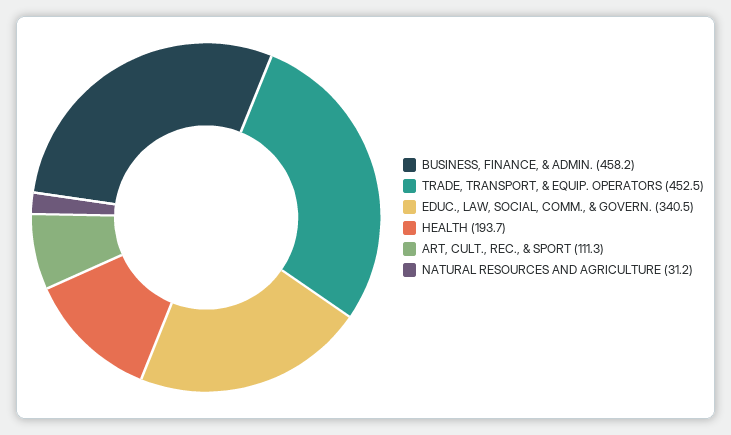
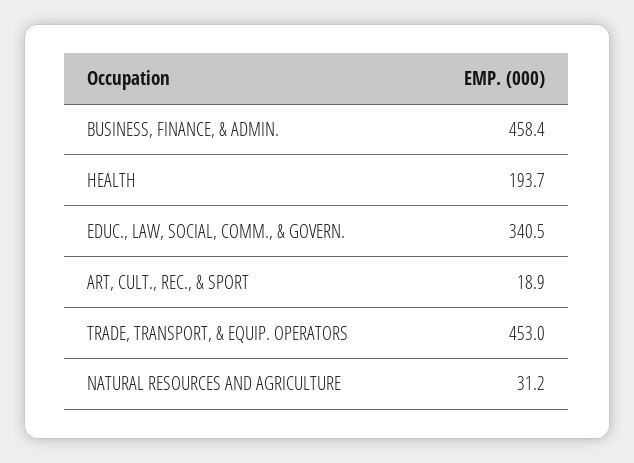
  {
-   "BUSINESS, FINANCE, & ADMIN.": 458.2,
+   "BUSINESS, FINANCE, & ADMIN.": 458.4,
-   "TRADE, TRANSPORT, & EQUIP. OPERATORS": 452.5,
+   "TRADE, TRANSPORT, & EQUIP. OPERATORS": 453,
    "EDUC., LAW, SOCIAL, COMM., & GOVERN.": 340.5,
    "HEALTH": 193.7,
-   "ART, CULT., REC., & SPORT": 111.3,
+   "ART, CULT., REC., & SPORT": 18.9,
    "NATURAL RESOURCES AND AGRICULTURE": 31.2
  }

